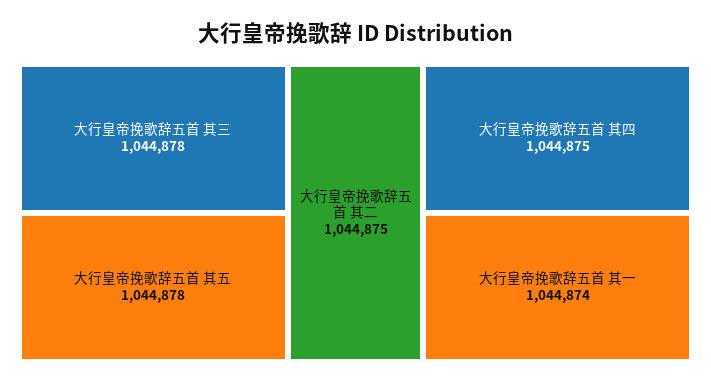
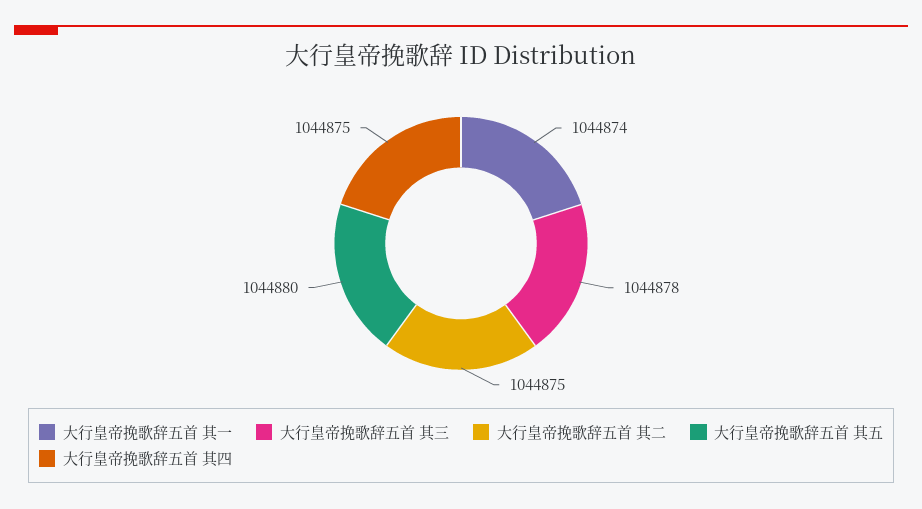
  {
    "大行皇帝挽歌辞五首 其三": 1044878,
-   "大行皇帝挽歌辞五首 其五": 1044878,
+   "大行皇帝挽歌辞五首 其五": 1044880,
    "大行皇帝挽歌辞五首 其二": 1044875,
    "大行皇帝挽歌辞五首 其四": 1044875,
    "大行皇帝挽歌辞五首 其一": 1044874
  }

